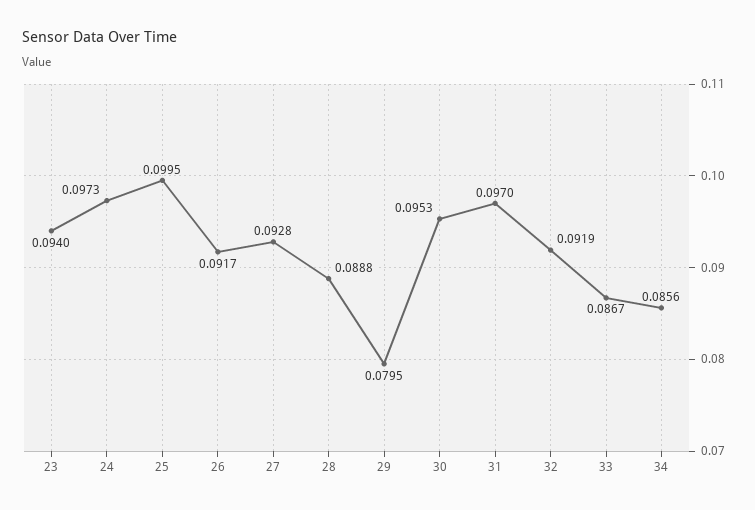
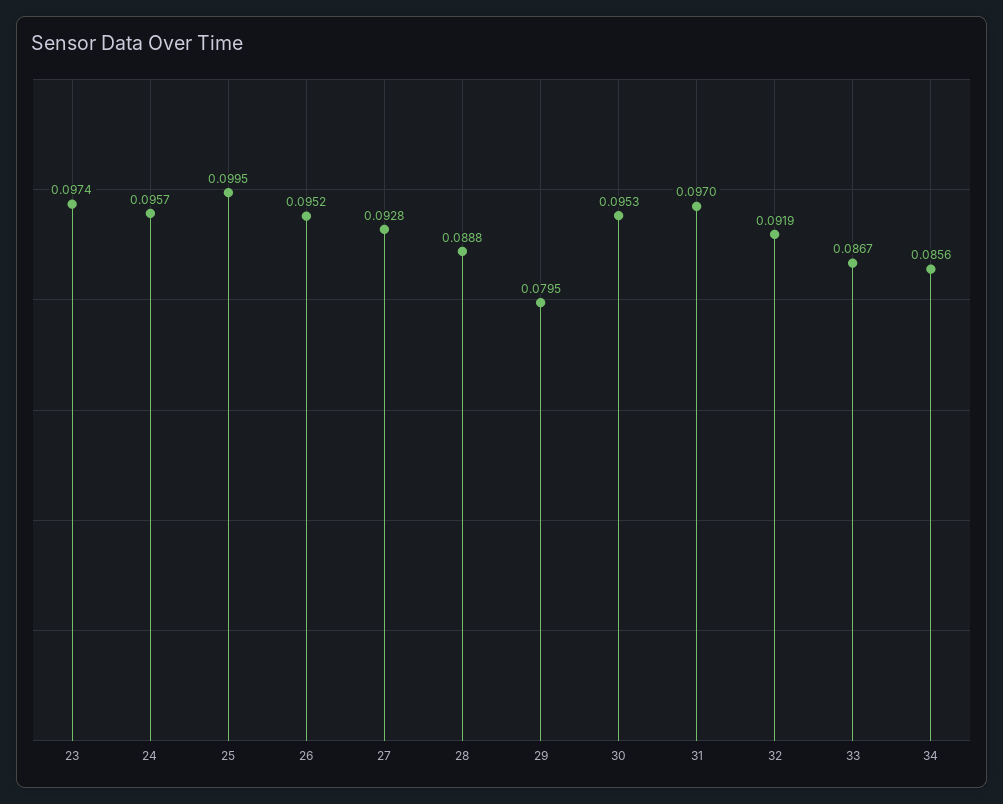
  {
-   "23": 0.094,
+   "23": 0.0974,
-   "24": 0.0973,
+   "24": 0.0957,
    "25": 0.0995,
-   "26": 0.0917,
+   "26": 0.0952,
    "27": 0.0928,
    "28": 0.0888,
    "29": 0.0795,
    "30": 0.0953,
    "31": 0.097,
    "32": 0.0919,
    "33": 0.0867,
    "34": 0.0856
  }

